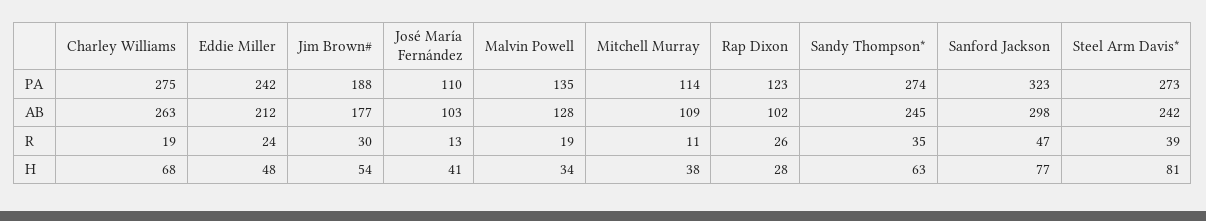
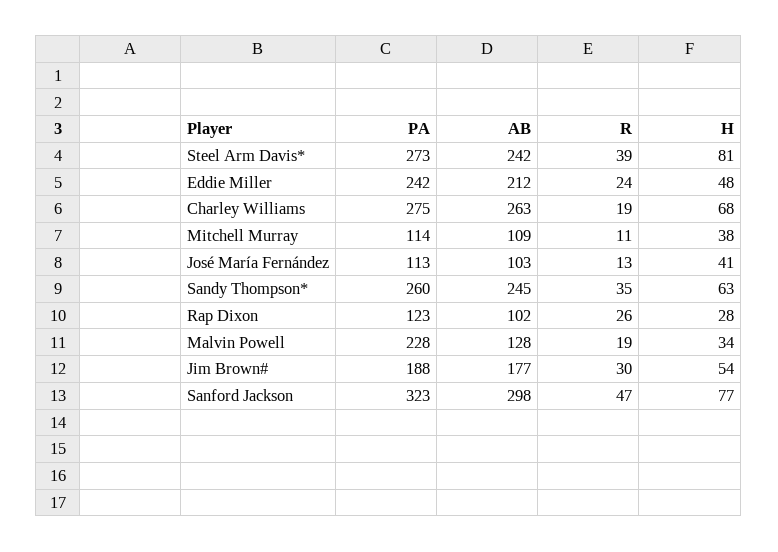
  {
    "Charley Williams": {
      "PA": 275,
      "AB": 263,
      "R": 19,
      "H": 68
    },
    "Eddie Miller": {
      "PA": 242,
      "AB": 212,
      "R": 24,
      "H": 48
    },
    "Jim Brown#": {
      "PA": 188,
      "AB": 177,
      "R": 30,
      "H": 54
    },
    "José María Fernández": {
-     "PA": 110,
+     "PA": 113,
      "AB": 103,
      "R": 13,
      "H": 41
    },
    "Malvin Powell": {
-     "PA": 135,
+     "PA": 228,
      "AB": 128,
      "R": 19,
      "H": 34
    },
    "Mitchell Murray": {
      "PA": 114,
      "AB": 109,
      "R": 11,
      "H": 38
    },
    "Rap Dixon": {
      "PA": 123,
      "AB": 102,
      "R": 26,
      "H": 28
    },
    "Sandy Thompson*": {
-     "PA": 274,
+     "PA": 260,
      "AB": 245,
      "R": 35,
      "H": 63
    },
    "Sanford Jackson": {
      "PA": 323,
      "AB": 298,
      "R": 47,
      "H": 77
    },
    "Steel Arm Davis*": {
      "PA": 273,
      "AB": 242,
      "R": 39,
      "H": 81
    }
  }

